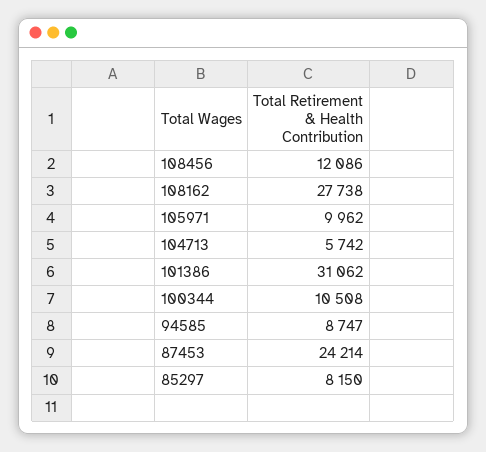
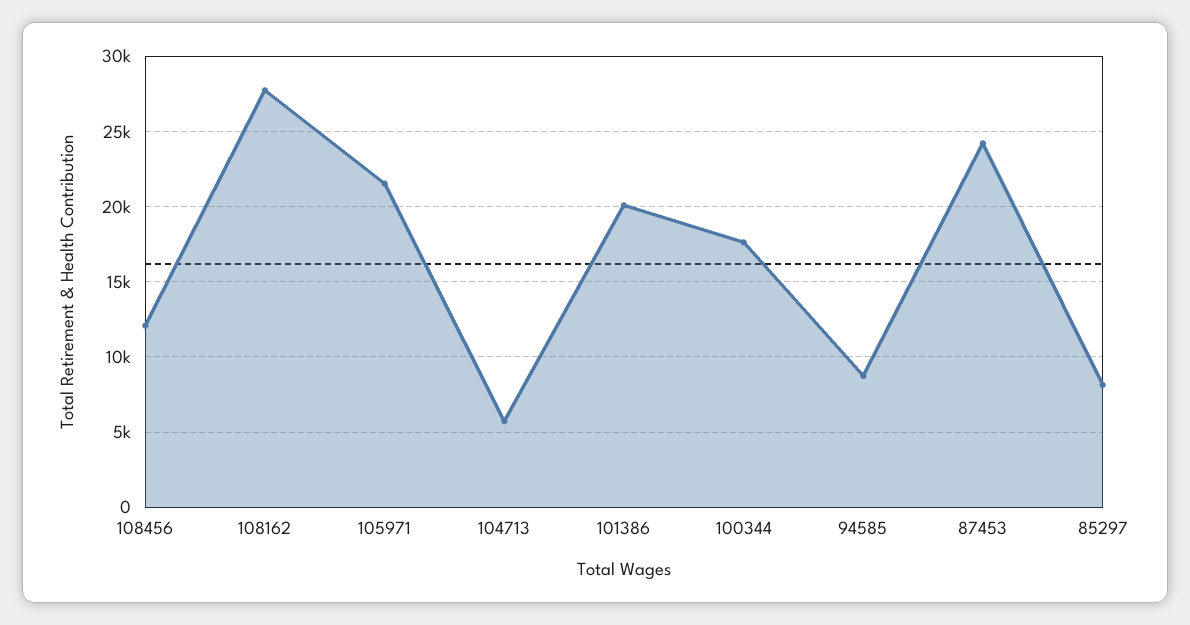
  {
    "108456": 12086,
    "108162": 27738,
-   "105971": 9962,
+   "105971": 21500,
    "104713": 5742,
-   "101386": 31062,
+   "101386": 20000,
-   "100344": 10508,
+   "100344": 17500,
    "94585": 8747,
    "87453": 24214,
    "85297": 8150
  }

